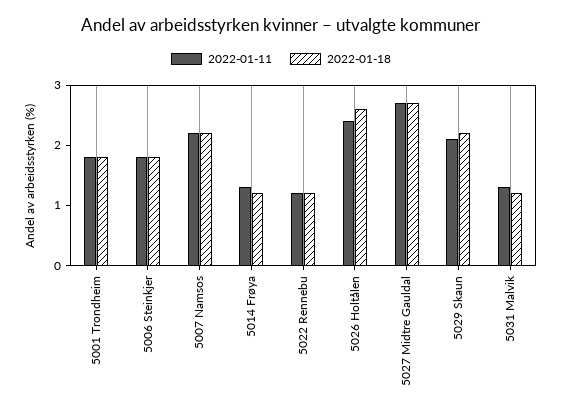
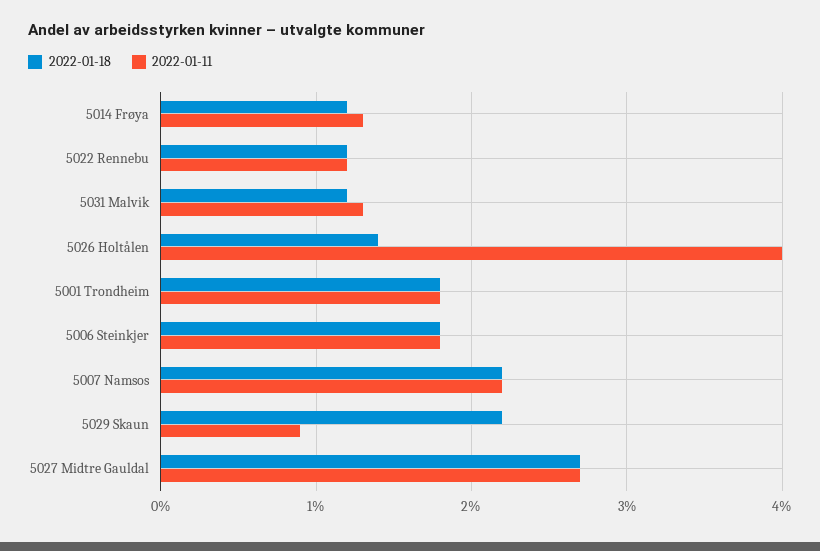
  {
    "2022-01-11": {
      "5001 Trondheim": 1.8,
      "5006 Steinkjer": 1.8,
      "5007 Namsos": 2.2,
      "5014 Frøya": 1.3,
      "5022 Rennebu": 1.2,
-     "5026 Holtålen": 2.5,
+     "5026 Holtålen": 4,
      "5027 Midtre Gauldal": 2.7,
-     "5029 Skaun": 2,
+     "5029 Skaun": 0.9,
      "5031 Malvik": 1.3
    },
    "2022-01-18": {
      "5001 Trondheim": 1.8,
      "5006 Steinkjer": 1.8,
      "5007 Namsos": 2.2,
      "5014 Frøya": 1.2,
      "5022 Rennebu": 1.2,
-     "5026 Holtålen": 2.5,
+     "5026 Holtålen": 1.4,
      "5027 Midtre Gauldal": 2.7,
      "5029 Skaun": 2.2,
      "5031 Malvik": 1.2
    }
  }

